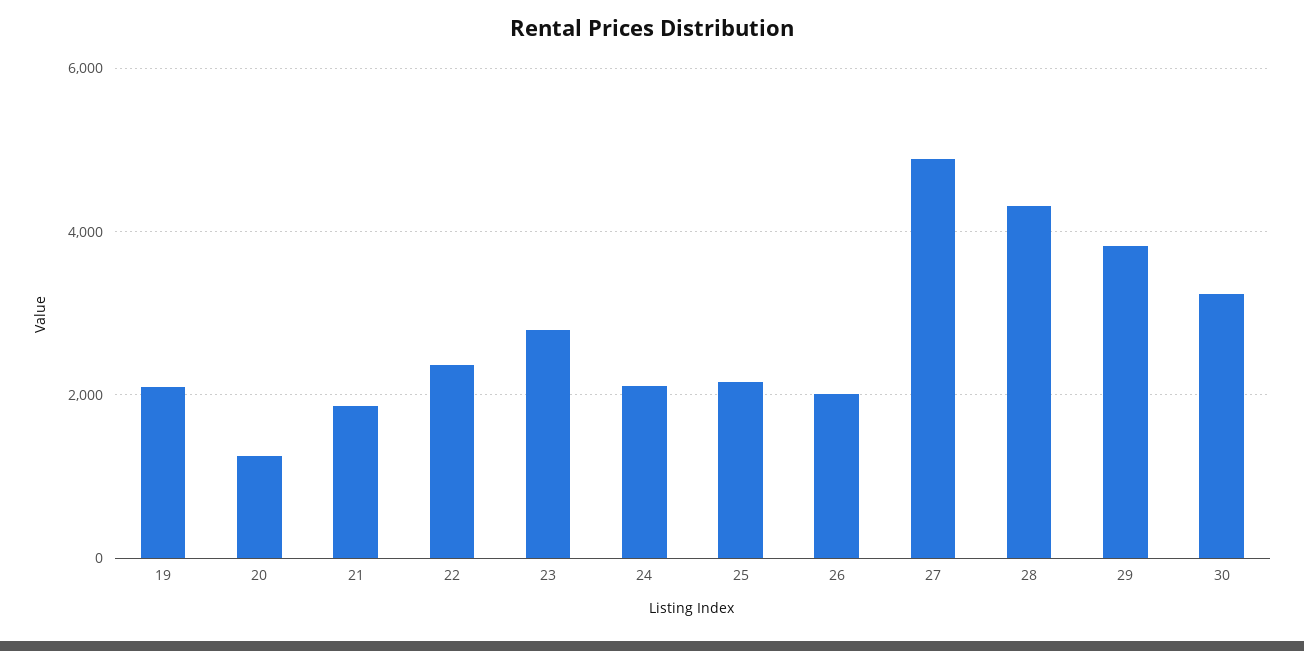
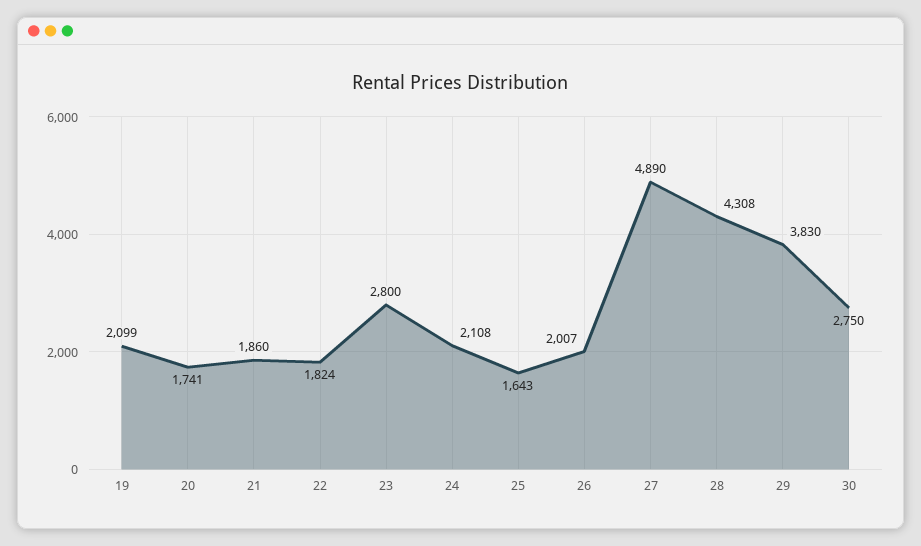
  {
    "19": 2099,
-   "20": 1200,
+   "20": 1741,
    "21": 1860,
-   "22": 2400,
+   "22": 1824,
    "23": 2800,
    "24": 2108,
-   "25": 2200,
+   "25": 1643,
    "26": 2007,
    "27": 4890,
    "28": 4308,
    "29": 3830,
-   "30": 3200
+   "30": 2750
  }

